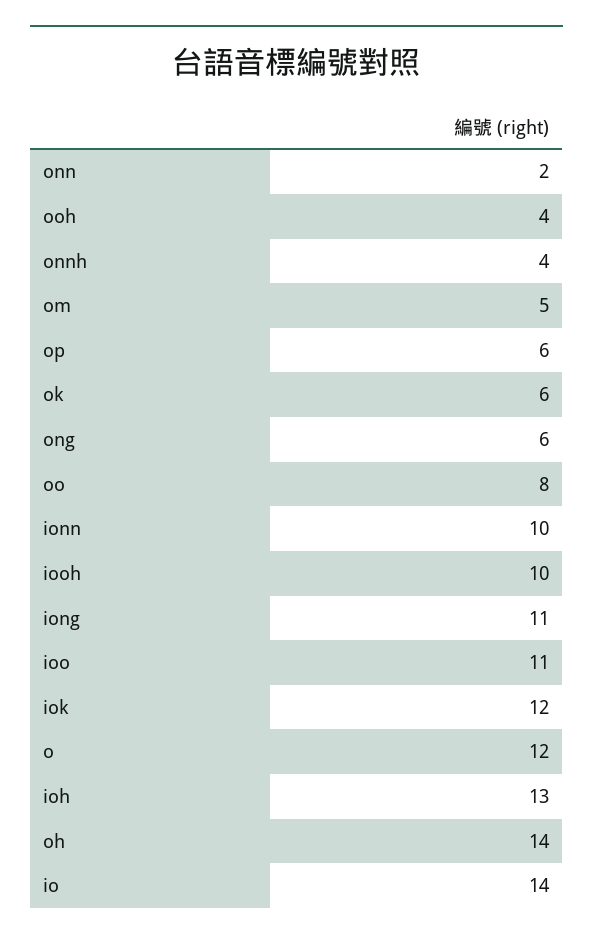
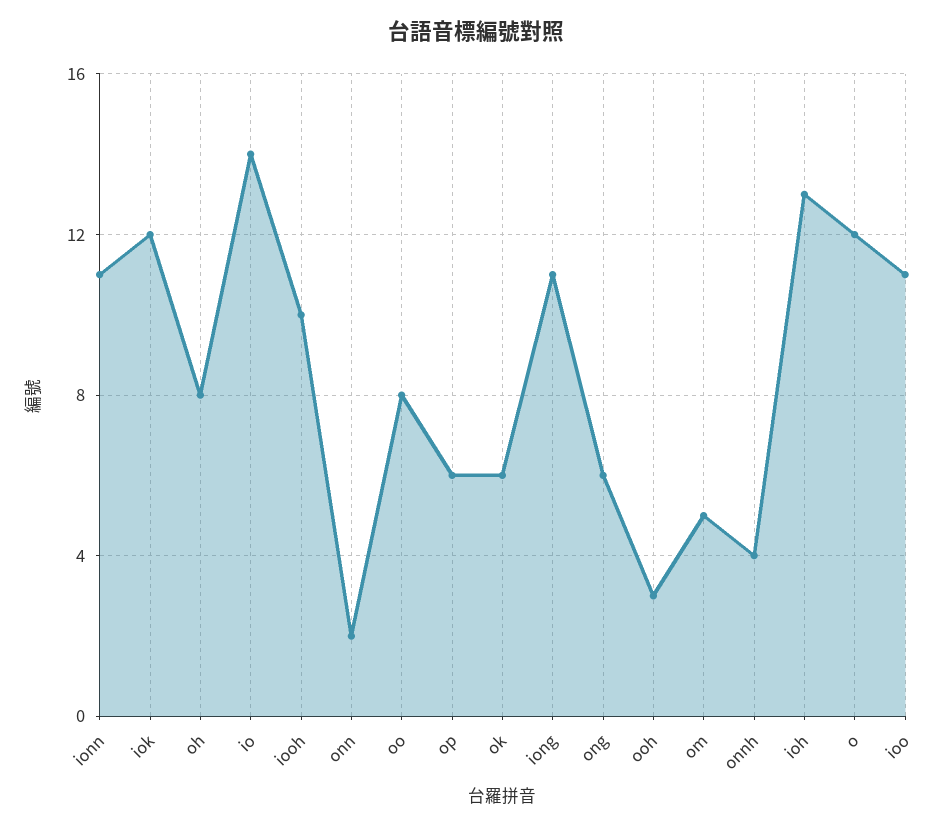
  {
    "onn": 2,
-   "ooh": 4,
+   "ooh": 3,
    "onnh": 4,
    "om": 5,
    "op": 6,
    "ok": 6,
    "ong": 6,
    "oo": 8,
-   "ionn": 10,
+   "ionn": 11,
    "iooh": 10,
    "iong": 11,
    "ioo": 11,
    "iok": 12,
    "o": 12,
    "ioh": 13,
-   "oh": 14,
+   "oh": 8,
    "io": 14
  }

